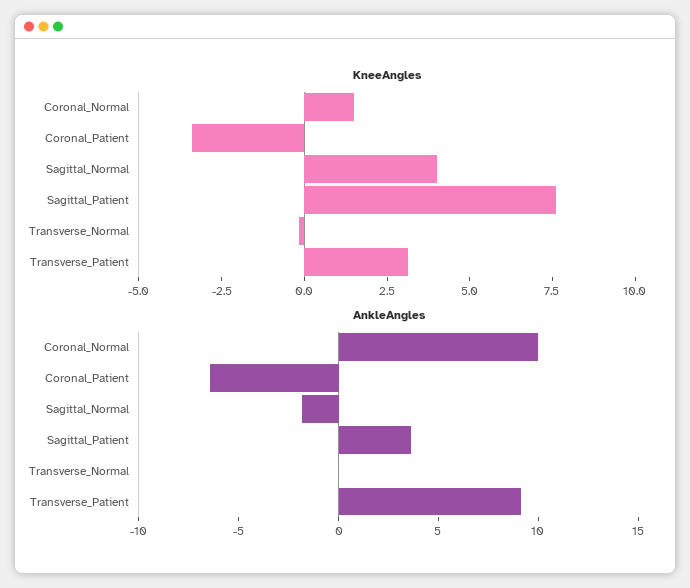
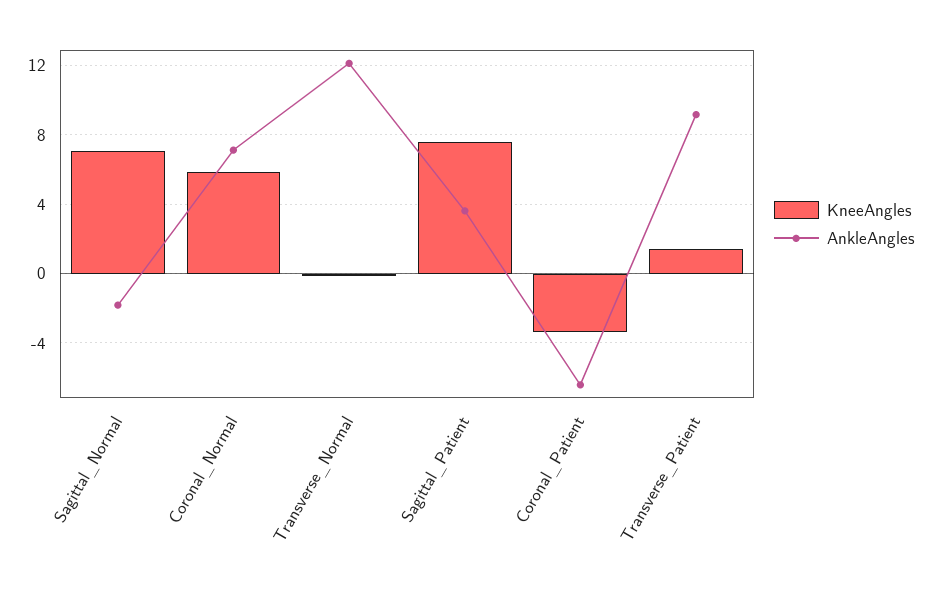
  {
    "KneeAngles": {
-     "Coronal_Normal": 1.5,
+     "Coronal_Normal": 6,
      "Coronal_Patient": -3.5,
-     "Sagittal_Normal": 4,
+     "Sagittal_Normal": 7,
      "Sagittal_Patient": 7.5,
      "Transverse_Normal": 0,
-     "Transverse_Patient": 3
+     "Transverse_Patient": 1.5
    },
    "AnkleAngles": {
-     "Coronal_Normal": 10,
+     "Coronal_Normal": 7,
      "Coronal_Patient": -6.5,
      "Sagittal_Normal": -2,
      "Sagittal_Patient": 3.5,
-     "Transverse_Normal": 0,
+     "Transverse_Normal": 12,
      "Transverse_Patient": 9
    }
  }

